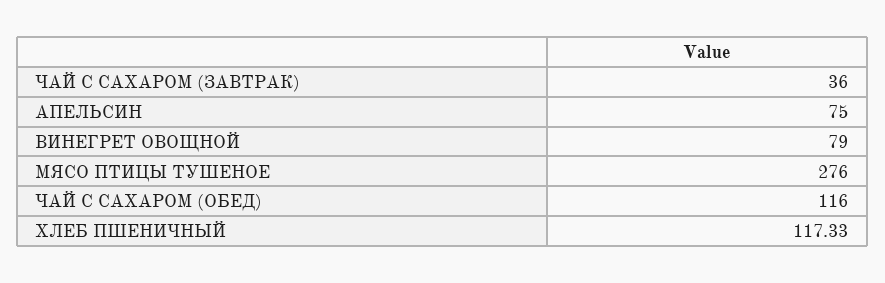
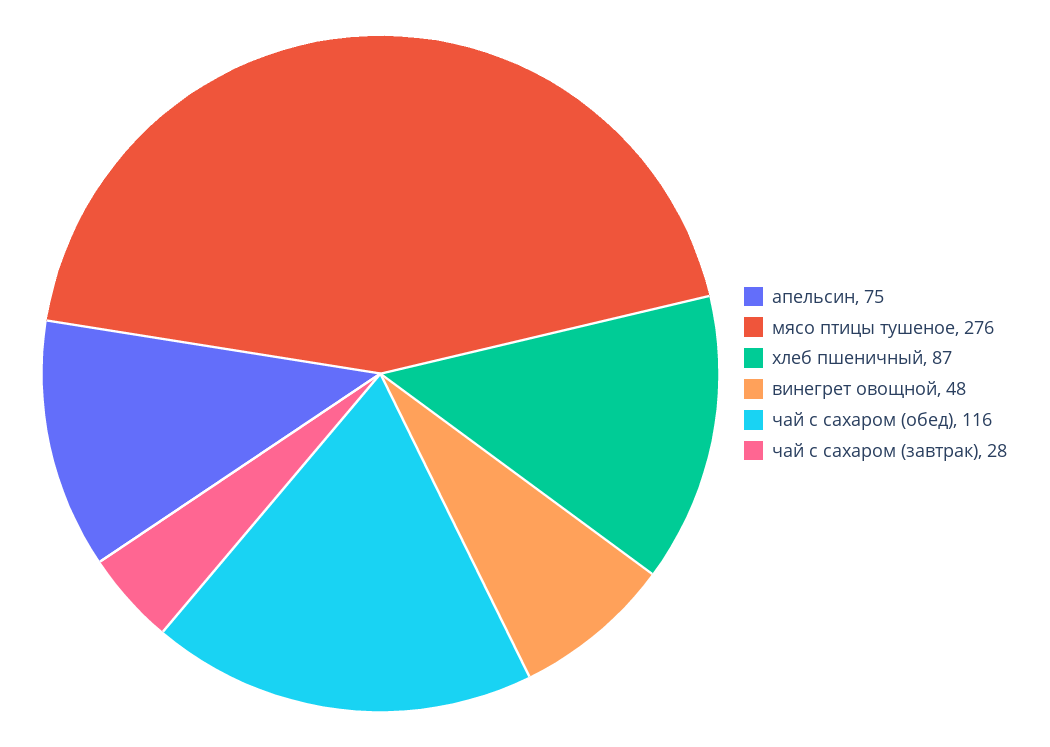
  {
-   "ЧАЙ С САХАРОМ (ЗАВТРАК)": 36,
+   "ЧАЙ С САХАРОМ (ЗАВТРАК)": 28,
    "АПЕЛЬСИН": 75,
-   "ВИНЕГРЕТ ОВОЩНОЙ": 79,
+   "ВИНЕГРЕТ ОВОЩНОЙ": 48,
    "МЯСО ПТИЦЫ ТУШЕНОЕ": 276,
    "ЧАЙ С САХАРОМ (ОБЕД)": 116,
-   "ХЛЕБ ПШЕНИЧНЫЙ": 117.33
+   "ХЛЕБ ПШЕНИЧНЫЙ": 87
  }

